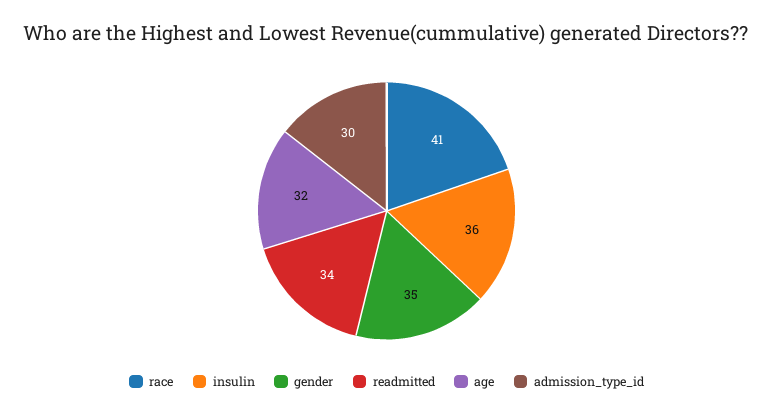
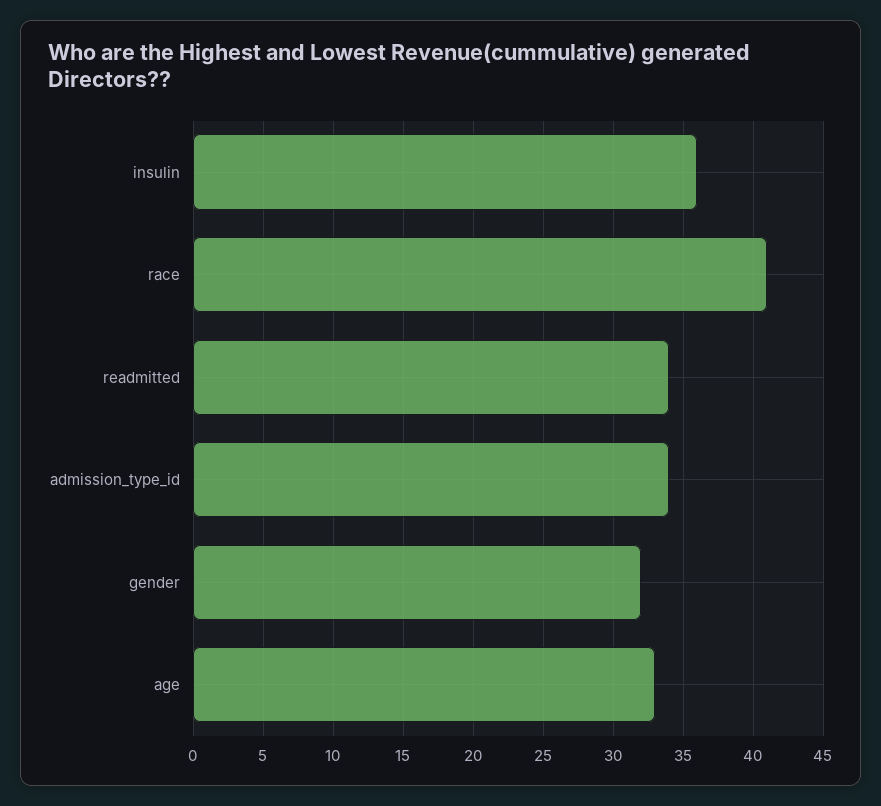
  {
    "race": 41,
    "insulin": 36,
-   "gender": 35,
+   "gender": 32,
    "readmitted": 34,
-   "age": 32,
+   "age": 33,
-   "admission_type_id": 30
+   "admission_type_id": 34
  }

